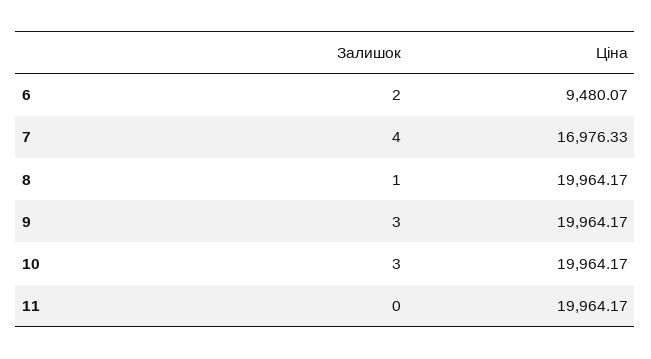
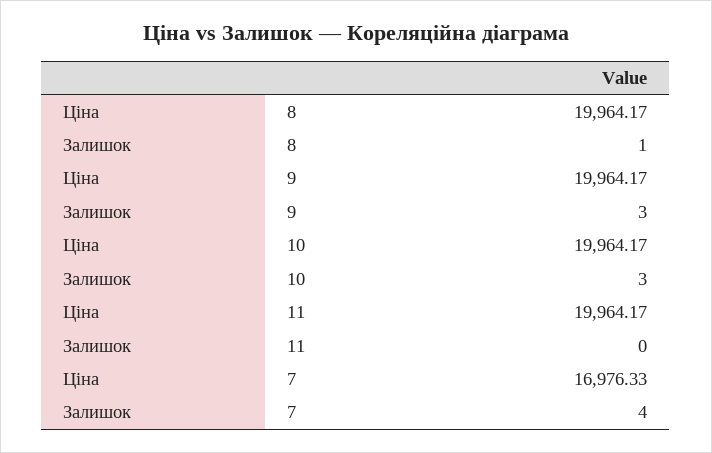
  {
    "Залишок": {
-     "6": 2,
      "7": 4,
      "8": 1,
      "9": 3,
      "10": 3,
      "11": 0
    },
    "Ціна": {
-     "6": 9480.07,
      "7": 16976.33,
      "8": 19964.17,
      "9": 19964.17,
      "10": 19964.17,
      "11": 19964.17
    }
  }

